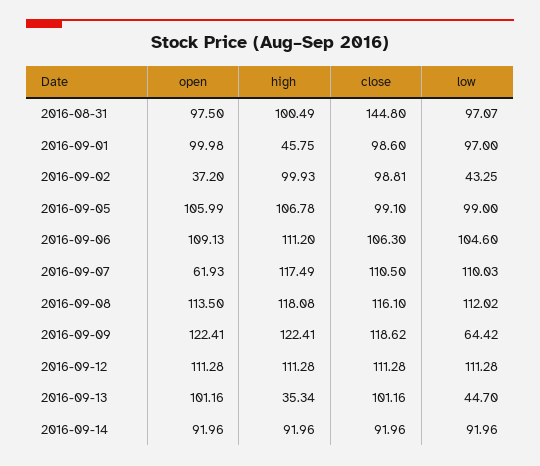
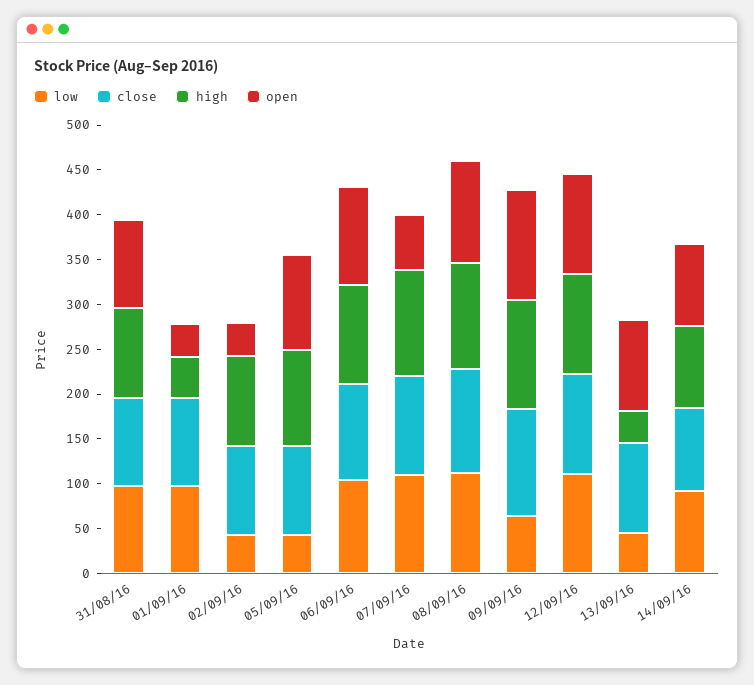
  {
    "open": {
      "2016-08-31": 97.5,
-     "2016-09-01": 99.98,
+     "2016-09-01": 40,
      "2016-09-02": 37.2,
      "2016-09-05": 105.99,
      "2016-09-06": 109.13,
      "2016-09-07": 61.93,
      "2016-09-08": 113.5,
      "2016-09-09": 122.41,
      "2016-09-12": 111.28,
      "2016-09-13": 101.16,
      "2016-09-14": 91.96
    },
    "high": {
      "2016-08-31": 100.49,
      "2016-09-01": 45.75,
      "2016-09-02": 99.93,
      "2016-09-05": 106.78,
      "2016-09-06": 111.2,
      "2016-09-07": 117.49,
      "2016-09-08": 118.08,
      "2016-09-09": 122.41,
      "2016-09-12": 111.28,
      "2016-09-13": 35.34,
      "2016-09-14": 91.96
    },
    "close": {
-     "2016-08-31": 144.8,
+     "2016-08-31": 100,
      "2016-09-01": 98.6,
      "2016-09-02": 98.81,
      "2016-09-05": 99.1,
      "2016-09-06": 106.3,
      "2016-09-07": 110.5,
      "2016-09-08": 116.1,
      "2016-09-09": 118.62,
      "2016-09-12": 111.28,
      "2016-09-13": 101.16,
      "2016-09-14": 91.96
    },
    "low": {
      "2016-08-31": 97.07,
      "2016-09-01": 97,
      "2016-09-02": 43.25,
-     "2016-09-05": 99,
+     "2016-09-05": 40,
      "2016-09-06": 104.6,
      "2016-09-07": 110.03,
      "2016-09-08": 112.02,
      "2016-09-09": 64.42,
      "2016-09-12": 111.28,
      "2016-09-13": 44.7,
      "2016-09-14": 91.96
    }
  }

